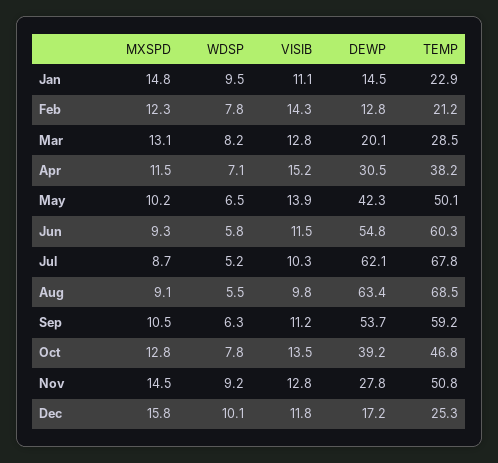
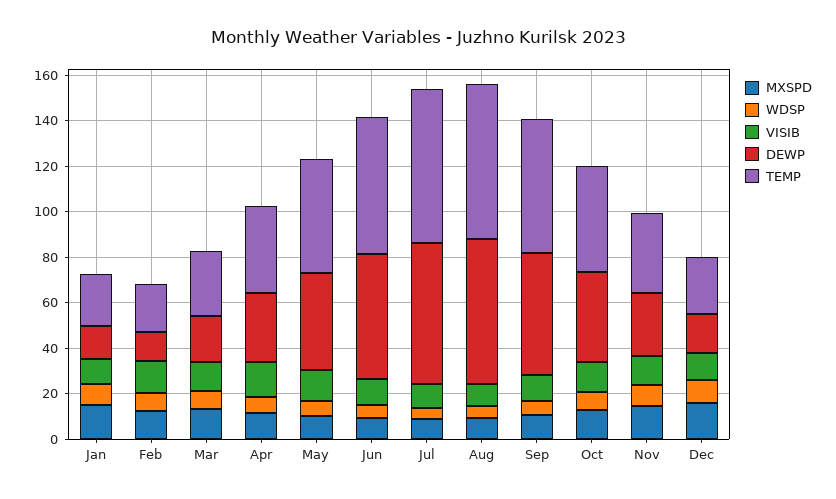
  {
    "MXSPD": {
      "Jan": 14.8,
      "Feb": 12.3,
      "Mar": 13.1,
      "Apr": 11.5,
      "May": 10.2,
      "Jun": 9.3,
      "Jul": 8.7,
      "Aug": 9.1,
      "Sep": 10.5,
      "Oct": 12.8,
      "Nov": 14.5,
      "Dec": 15.8
    },
    "WDSP": {
      "Jan": 9.5,
      "Feb": 7.8,
      "Mar": 8.2,
      "Apr": 7.1,
      "May": 6.5,
      "Jun": 5.8,
      "Jul": 5.2,
      "Aug": 5.5,
      "Sep": 6.3,
      "Oct": 7.8,
      "Nov": 9.2,
      "Dec": 10.1
    },
    "VISIB": {
      "Jan": 11.1,
      "Feb": 14.3,
      "Mar": 12.8,
      "Apr": 15.2,
      "May": 13.9,
      "Jun": 11.5,
      "Jul": 10.3,
      "Aug": 9.8,
      "Sep": 11.2,
      "Oct": 13.5,
      "Nov": 12.8,
      "Dec": 11.8
    },
    "DEWP": {
      "Jan": 14.5,
      "Feb": 12.8,
      "Mar": 20.1,
      "Apr": 30.5,
      "May": 42.3,
      "Jun": 54.8,
      "Jul": 62.1,
      "Aug": 63.4,
      "Sep": 53.7,
      "Oct": 39.2,
      "Nov": 27.8,
      "Dec": 17.2
    },
    "TEMP": {
      "Jan": 22.9,
      "Feb": 21.2,
      "Mar": 28.5,
      "Apr": 38.2,
      "May": 50.1,
      "Jun": 60.3,
      "Jul": 67.8,
      "Aug": 68.5,
      "Sep": 59.2,
      "Oct": 46.8,
-     "Nov": 50.8,
+     "Nov": 35,
      "Dec": 25.3
    }
  }

